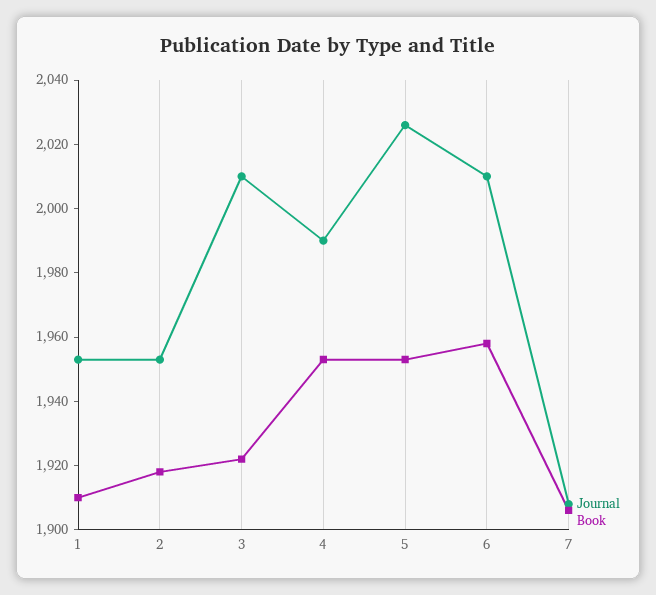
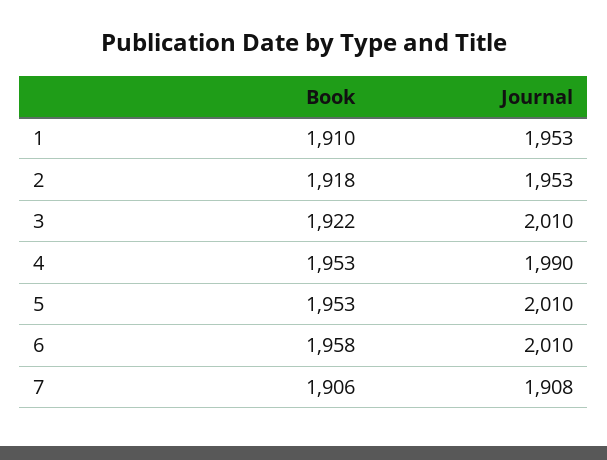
  {
    "Journal": {
      "1": 1953,
      "2": 1953,
      "3": 2010,
      "4": 1990,
-     "5": 2025,
+     "5": 2010,
      "6": 2010,
      "7": 1908
    },
    "Book": {
      "1": 1910,
      "2": 1918,
      "3": 1922,
      "4": 1953,
      "5": 1953,
      "6": 1958,
      "7": 1906
    }
  }

